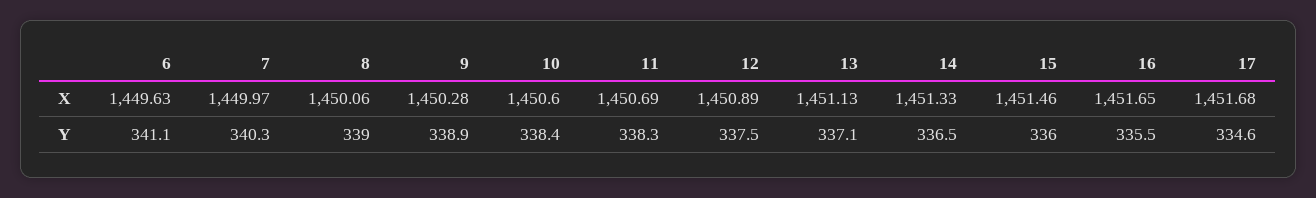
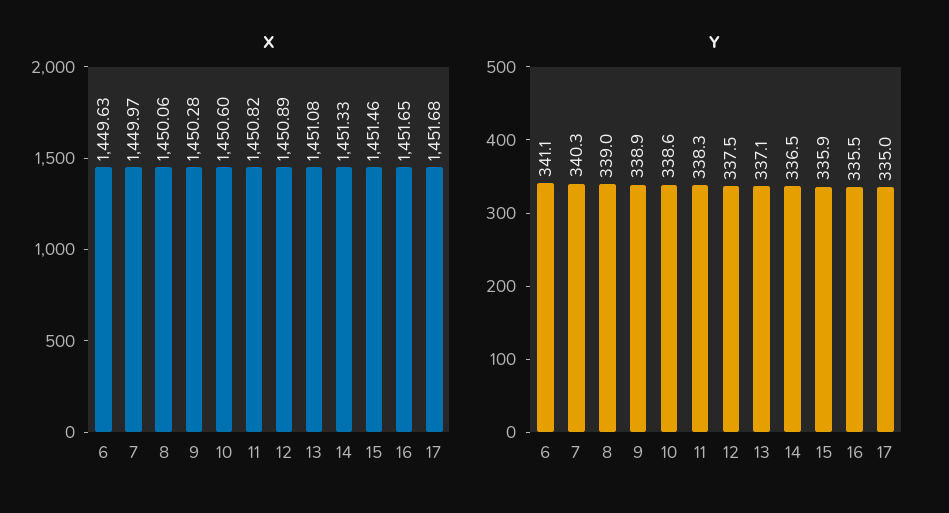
  {
    "X": {
      "6": 1449.63,
      "7": 1449.97,
      "8": 1450.06,
      "9": 1450.28,
      "10": 1450.6,
-     "11": 1450.69,
+     "11": 1450.82,
      "12": 1450.89,
-     "13": 1451.13,
+     "13": 1451.08,
      "14": 1451.33,
      "15": 1451.46,
      "16": 1451.65,
      "17": 1451.68
    },
    "Y": {
      "6": 341.1,
      "7": 340.3,
      "8": 339,
      "9": 338.9,
-     "10": 338.4,
+     "10": 338.6,
      "11": 338.3,
      "12": 337.5,
      "13": 337.1,
      "14": 336.5,
-     "15": 336,
+     "15": 335.9,
      "16": 335.5,
-     "17": 334.6
+     "17": 335
    }
  }

